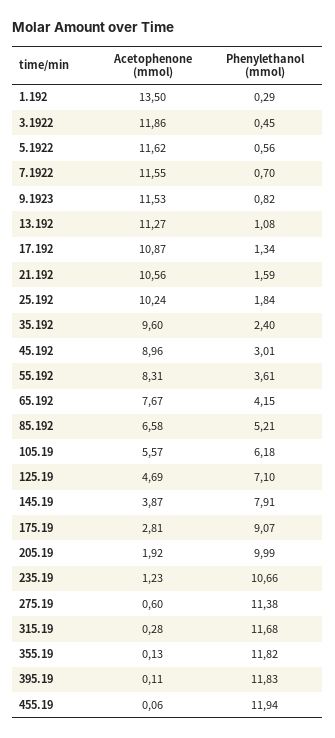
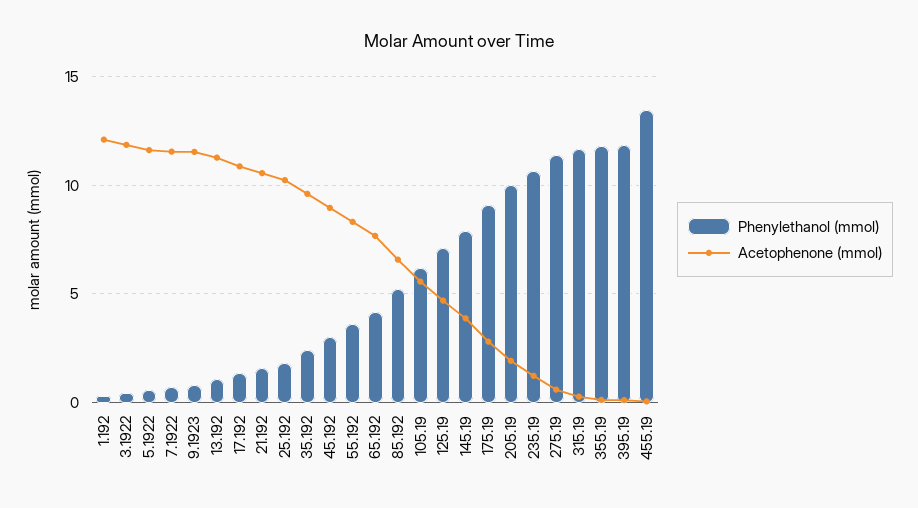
  {
    "Acetophenone (mmol)": {
-     "1.192": 13.5,
+     "1.192": 12,
      "3.1922": 11.86,
      "5.1922": 11.62,
      "7.1922": 11.55,
      "9.1923": 11.53,
      "13.192": 11.27,
      "17.192": 10.87,
      "21.192": 10.56,
      "25.192": 10.24,
      "35.192": 9.6,
      "45.192": 8.96,
      "55.192": 8.31,
      "65.192": 7.67,
      "85.192": 6.58,
      "105.19": 5.57,
      "125.19": 4.69,
      "145.19": 3.87,
      "175.19": 2.81,
      "205.19": 1.92,
      "235.19": 1.23,
      "275.19": 0.6,
      "315.19": 0.28,
      "355.19": 0.13,
      "395.19": 0.11,
      "455.19": 0.06
    },
    "Phenylethanol (mmol)": {
      "1.192": 0.29,
      "3.1922": 0.45,
      "5.1922": 0.56,
      "7.1922": 0.7,
      "9.1923": 0.82,
      "13.192": 1.08,
      "17.192": 1.34,
      "21.192": 1.59,
      "25.192": 1.84,
      "35.192": 2.4,
      "45.192": 3.01,
      "55.192": 3.61,
      "65.192": 4.15,
      "85.192": 5.21,
      "105.19": 6.18,
      "125.19": 7.1,
      "145.19": 7.91,
      "175.19": 9.07,
      "205.19": 9.99,
      "235.19": 10.66,
      "275.19": 11.38,
      "315.19": 11.68,
      "355.19": 11.82,
      "395.19": 11.83,
-     "455.19": 11.94
+     "455.19": 13.5
    }
  }

